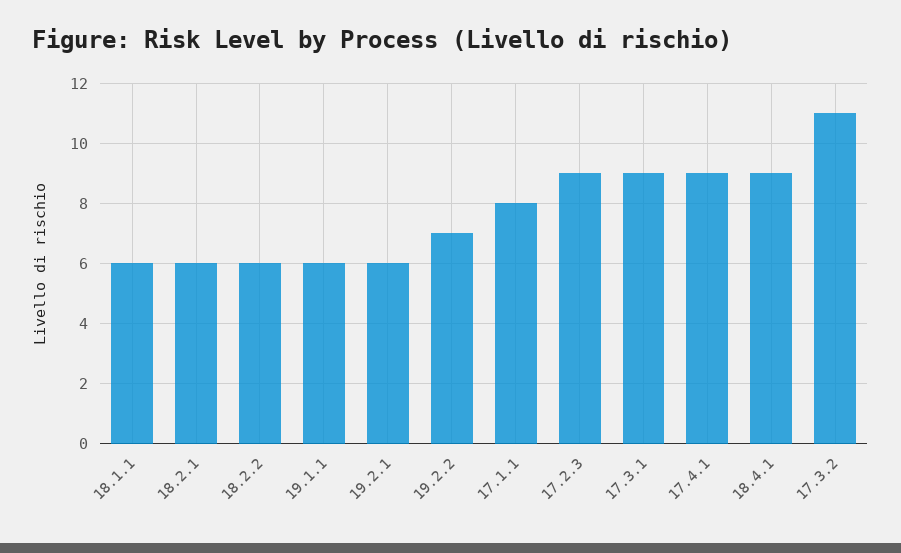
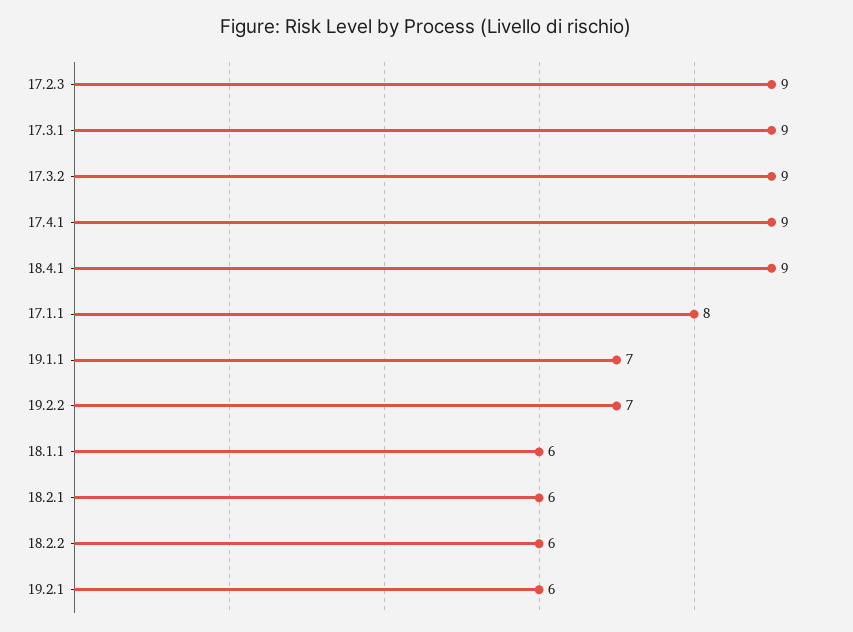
  {
    "18.1.1": 6,
    "18.2.1": 6,
    "18.2.2": 6,
-   "19.1.1": 6,
+   "19.1.1": 7,
    "19.2.1": 6,
    "19.2.2": 7,
    "17.1.1": 8,
    "17.2.3": 9,
    "17.3.1": 9,
    "17.4.1": 9,
    "18.4.1": 9,
-   "17.3.2": 11
+   "17.3.2": 9
  }

